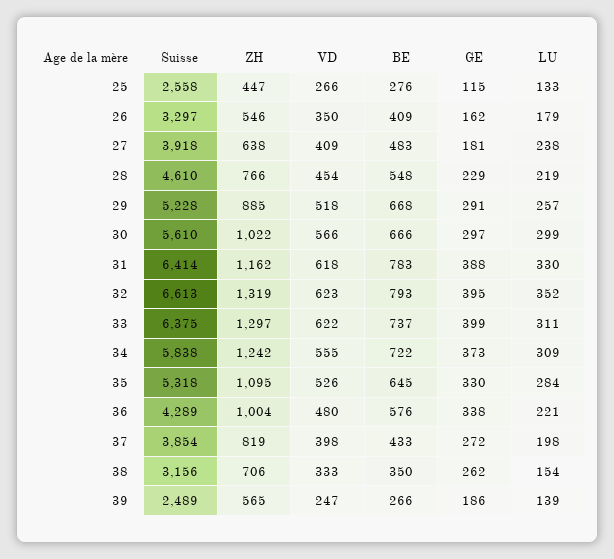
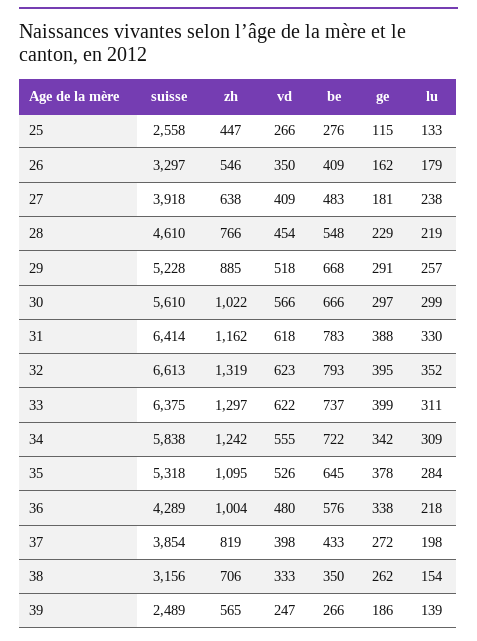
  {
    "Suisse": {
      "25": 2558,
      "26": 3297,
      "27": 3918,
      "28": 4610,
      "29": 5228,
      "30": 5610,
      "31": 6414,
      "32": 6613,
      "33": 6375,
      "34": 5838,
      "35": 5318,
      "36": 4289,
      "37": 3854,
      "38": 3156,
      "39": 2489
    },
    "ZH": {
      "25": 447,
      "26": 546,
      "27": 638,
      "28": 766,
      "29": 885,
      "30": 1022,
      "31": 1162,
      "32": 1319,
      "33": 1297,
      "34": 1242,
      "35": 1095,
      "36": 1004,
      "37": 819,
      "38": 706,
      "39": 565
    },
    "VD": {
      "25": 266,
      "26": 350,
      "27": 409,
      "28": 454,
      "29": 518,
      "30": 566,
      "31": 618,
      "32": 623,
      "33": 622,
      "34": 555,
      "35": 526,
      "36": 480,
      "37": 398,
      "38": 333,
      "39": 247
    },
    "BE": {
      "25": 276,
      "26": 409,
      "27": 483,
      "28": 548,
      "29": 668,
      "30": 666,
      "31": 783,
      "32": 793,
      "33": 737,
      "34": 722,
      "35": 645,
      "36": 576,
      "37": 433,
      "38": 350,
      "39": 266
    },
    "GE": {
      "25": 115,
      "26": 162,
      "27": 181,
      "28": 229,
      "29": 291,
      "30": 297,
      "31": 388,
      "32": 395,
      "33": 399,
-     "34": 373,
+     "34": 342,
-     "35": 330,
+     "35": 378,
      "36": 338,
      "37": 272,
      "38": 262,
      "39": 186
    },
    "LU": {
      "25": 133,
      "26": 179,
      "27": 238,
      "28": 219,
      "29": 257,
      "30": 299,
      "31": 330,
      "32": 352,
      "33": 311,
      "34": 309,
      "35": 284,
-     "36": 221,
+     "36": 218,
      "37": 198,
      "38": 154,
      "39": 139
    }
  }

